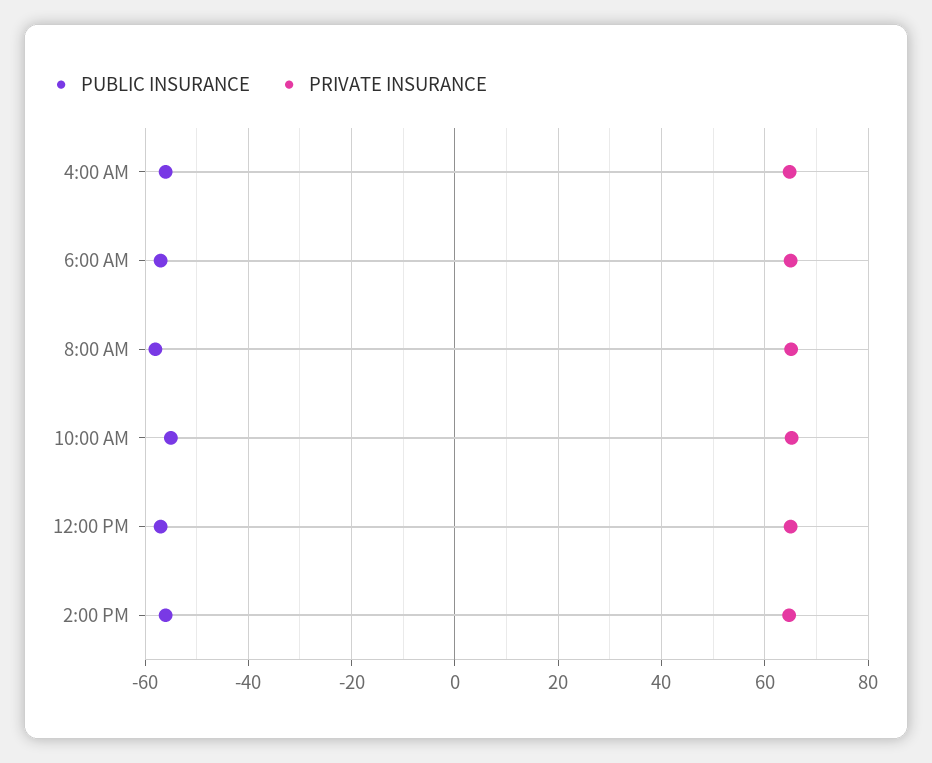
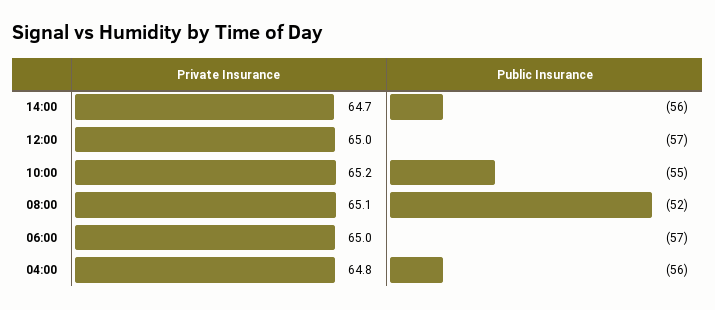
  {
    "PUBLIC INSURANCE": {
      "4:00 AM": -56,
      "6:00 AM": -57,
-     "8:00 AM": -58,
+     "8:00 AM": -52,
      "10:00 AM": -55,
      "12:00 PM": -57,
      "2:00 PM": -56
    },
    "PRIVATE INSURANCE": {
      "4:00 AM": 64.8,
      "6:00 AM": 65,
      "8:00 AM": 65.1,
      "10:00 AM": 65.2,
      "12:00 PM": 65,
      "2:00 PM": 64.7
    }
  }

